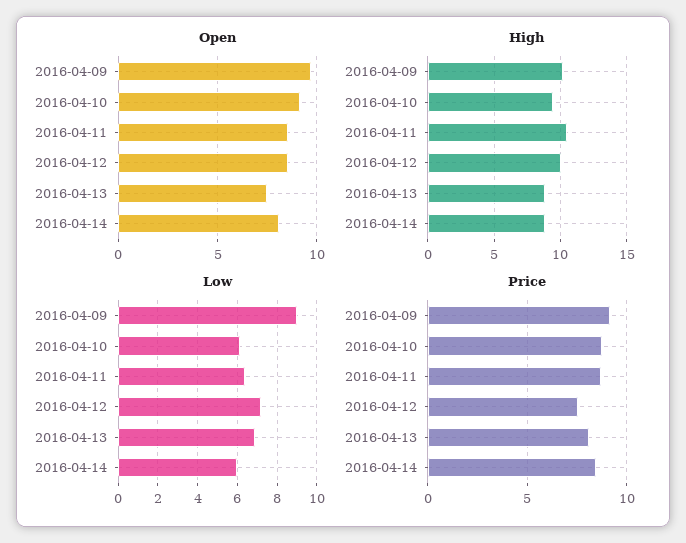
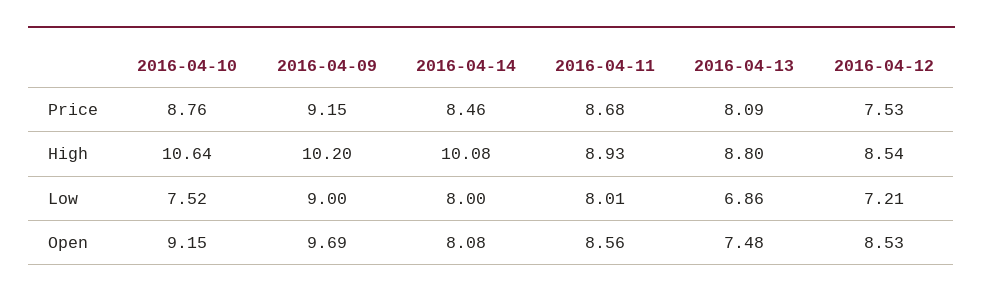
  {
    "Open": {
      "2016-04-09": 9.69,
      "2016-04-10": 9.15,
      "2016-04-11": 8.56,
      "2016-04-12": 8.53,
      "2016-04-13": 7.48,
      "2016-04-14": 8.08
    },
    "High": {
      "2016-04-09": 10.2,
-     "2016-04-10": 9.5,
+     "2016-04-10": 10.64,
-     "2016-04-11": 10.5,
+     "2016-04-11": 8.93,
-     "2016-04-12": 10,
+     "2016-04-12": 8.54,
      "2016-04-13": 8.8,
-     "2016-04-14": 9
+     "2016-04-14": 10.08
    },
    "Low": {
      "2016-04-09": 9,
-     "2016-04-10": 6,
+     "2016-04-10": 7.52,
-     "2016-04-11": 6.5,
+     "2016-04-11": 8.01,
      "2016-04-12": 7.21,
      "2016-04-13": 6.86,
-     "2016-04-14": 6
+     "2016-04-14": 8
    },
    "Price": {
      "2016-04-09": 9.15,
      "2016-04-10": 8.76,
      "2016-04-11": 8.68,
      "2016-04-12": 7.53,
      "2016-04-13": 8.09,
      "2016-04-14": 8.46
    }
  }

